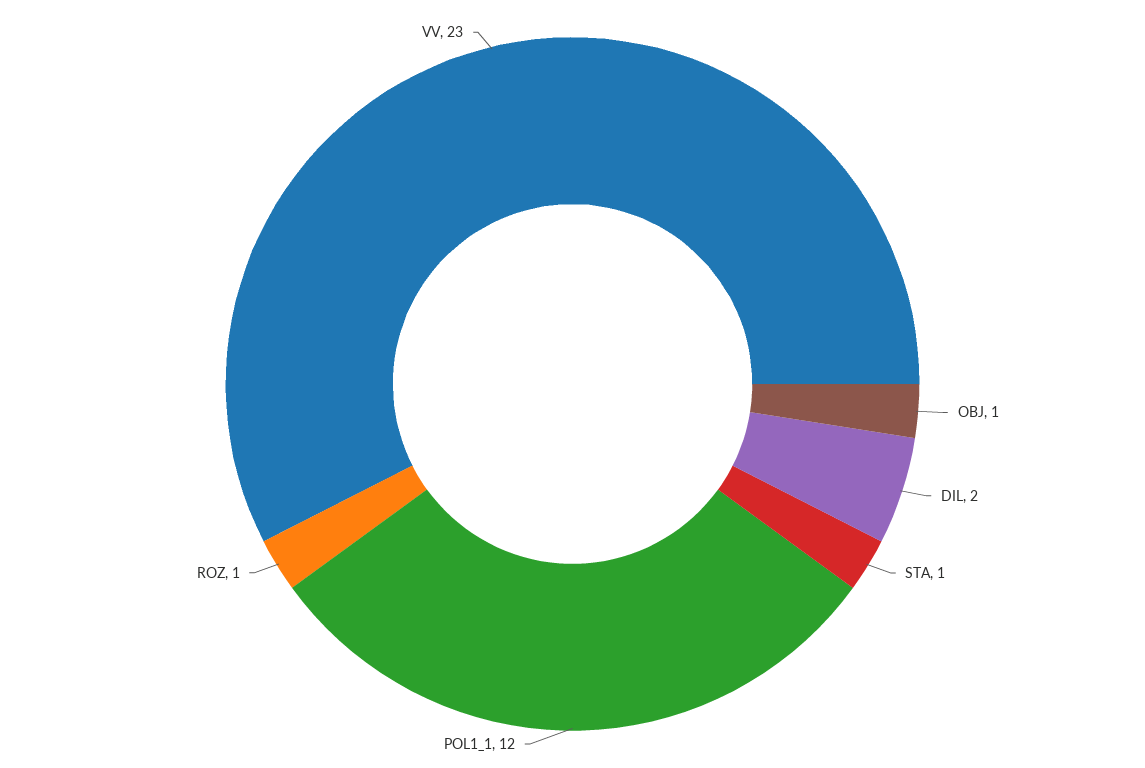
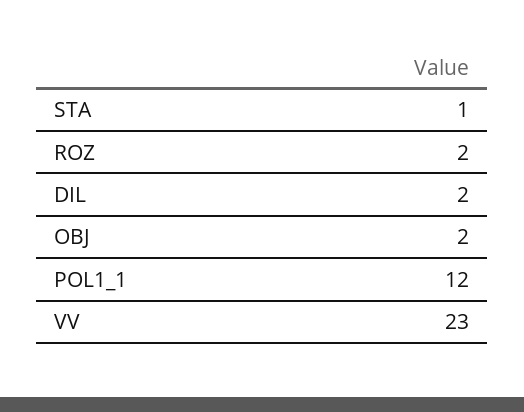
  {
-   "OBJ": 1,
+   "OBJ": 2,
    "DIL": 2,
    "STA": 1,
    "POL1_1": 12,
-   "ROZ": 1,
+   "ROZ": 2,
    "VV": 23
  }

